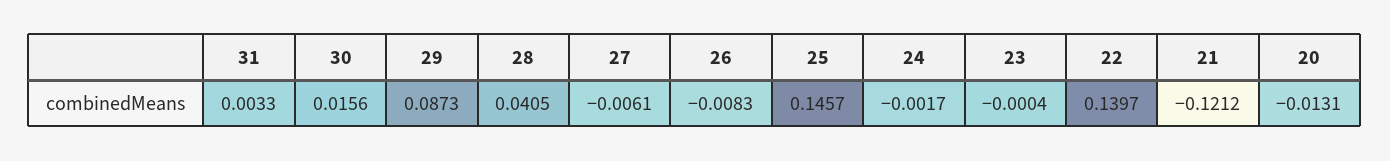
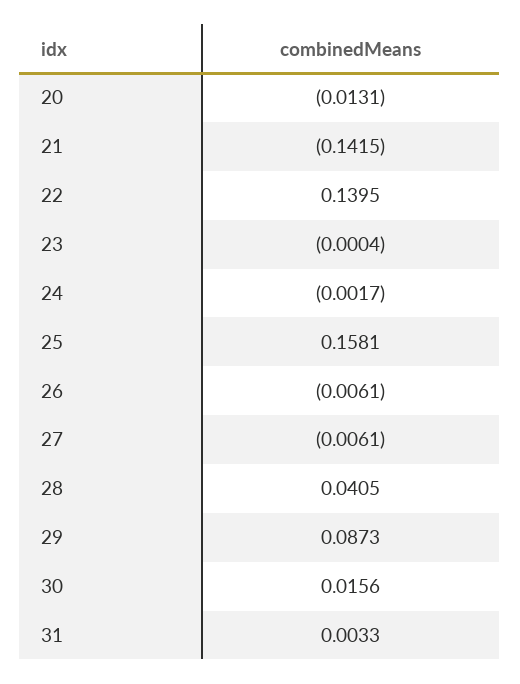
  {
    "31": 0.0033,
    "30": 0.0156,
    "29": 0.0873,
    "28": 0.0405,
    "27": -0.0061,
-   "26": -0.0083,
+   "26": -0.0061,
-   "25": 0.1457,
+   "25": 0.1581,
    "24": -0.0017,
    "23": -0.0004,
-   "22": 0.1397,
+   "22": 0.1395,
-   "21": -0.1212,
+   "21": -0.1415,
    "20": -0.0131
  }

